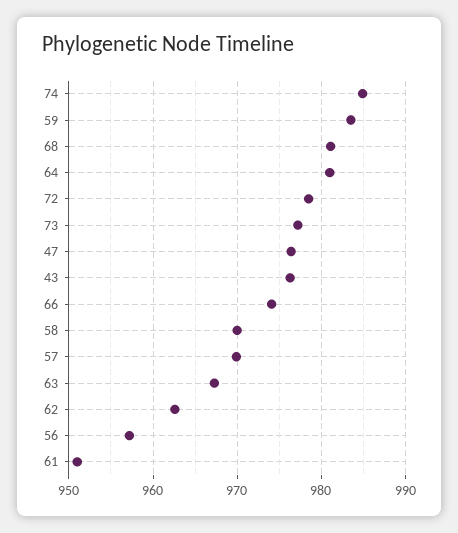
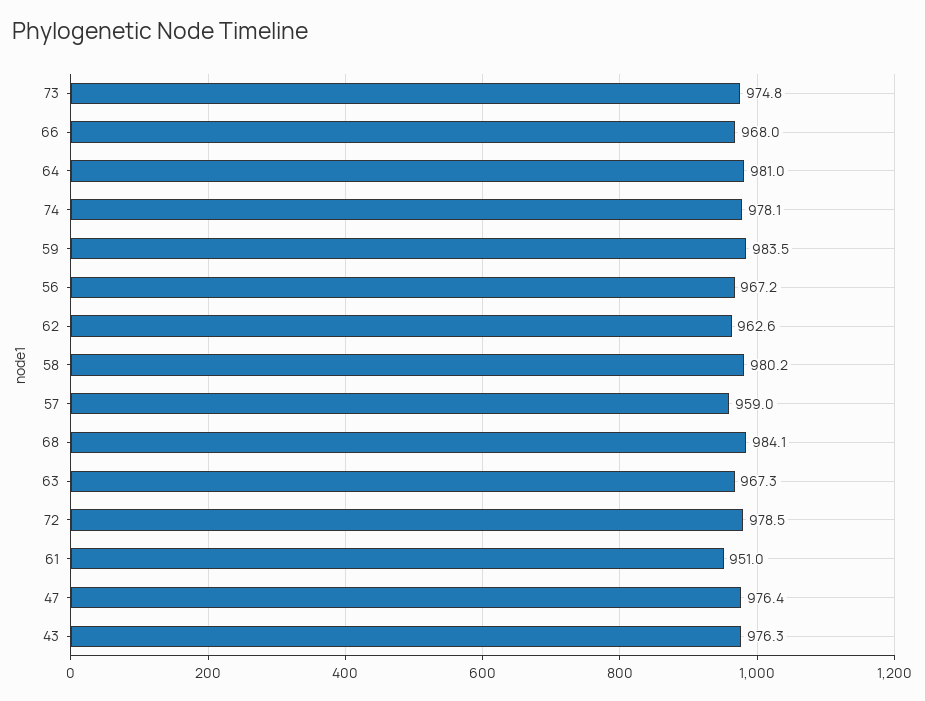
  {
-   "74": 985,
+   "74": 978.1,
    "59": 983.5,
-   "68": 981,
+   "68": 984.1,
    "64": 981,
    "72": 978.5,
-   "73": 977,
+   "73": 974.8,
    "47": 976.4,
    "43": 976.3,
-   "66": 974,
+   "66": 968,
-   "58": 970,
+   "58": 980.2,
-   "57": 970,
+   "57": 959,
    "63": 967.3,
    "62": 962.6,
-   "56": 957,
+   "56": 967.2,
    "61": 951
  }

